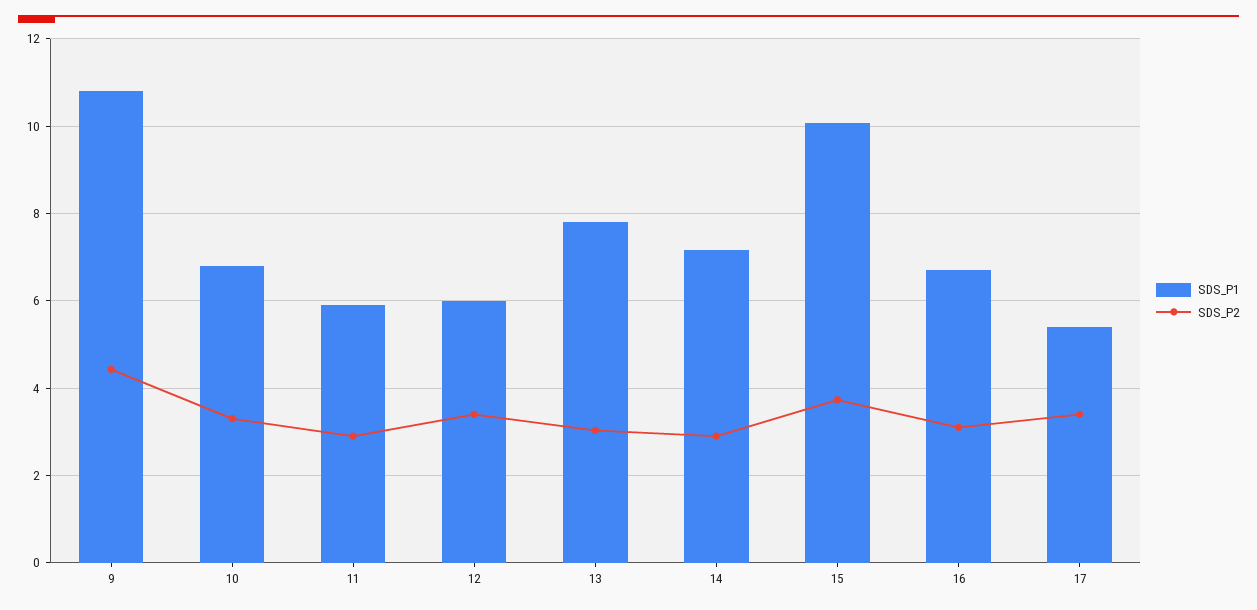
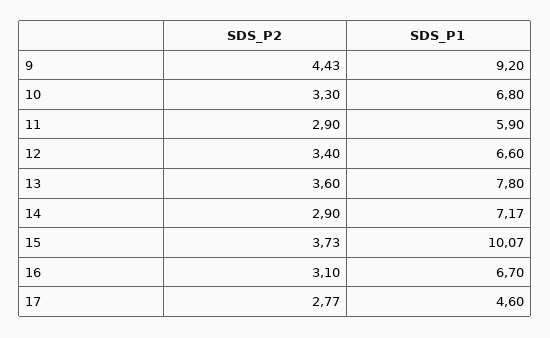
  {
    "SDS_P1": {
-     "9": 10.8,
+     "9": 9.2,
      "10": 6.8,
      "11": 5.9,
-     "12": 6,
+     "12": 6.6,
      "13": 7.8,
      "14": 7.17,
      "15": 10.07,
      "16": 6.7,
-     "17": 5.4
+     "17": 4.6
    },
    "SDS_P2": {
      "9": 4.43,
      "10": 3.3,
      "11": 2.9,
      "12": 3.4,
-     "13": 3,
+     "13": 3.6,
      "14": 2.9,
      "15": 3.73,
      "16": 3.1,
-     "17": 3.4
+     "17": 2.77
    }
  }

